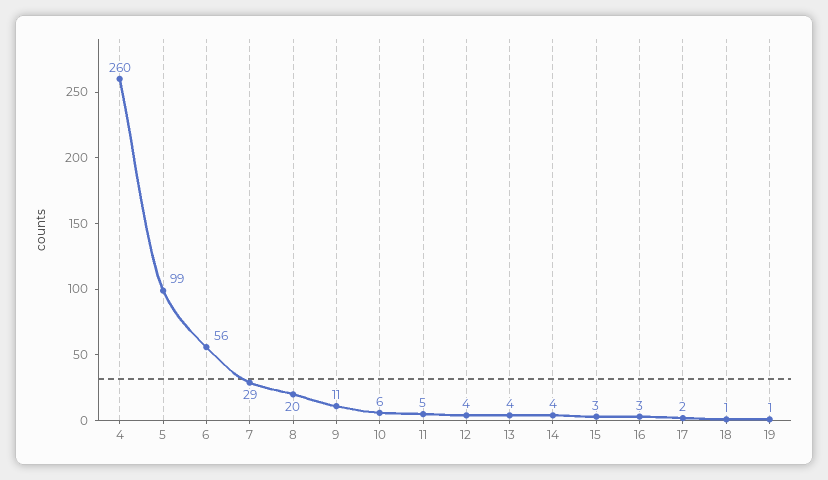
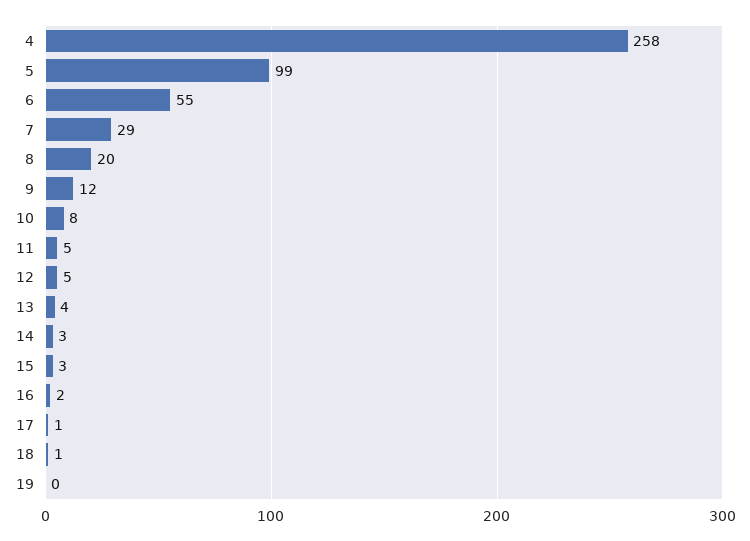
  {
-   "4": 260,
+   "4": 258,
    "5": 99,
-   "6": 56,
+   "6": 55,
    "7": 29,
    "8": 20,
-   "9": 11,
+   "9": 12,
-   "10": 6,
+   "10": 8,
    "11": 5,
-   "12": 4,
+   "12": 5,
    "13": 4,
-   "14": 4,
+   "14": 3,
    "15": 3,
-   "16": 3,
+   "16": 2,
-   "17": 2,
+   "17": 1,
    "18": 1,
-   "19": 1
+   "19": 0
  }

